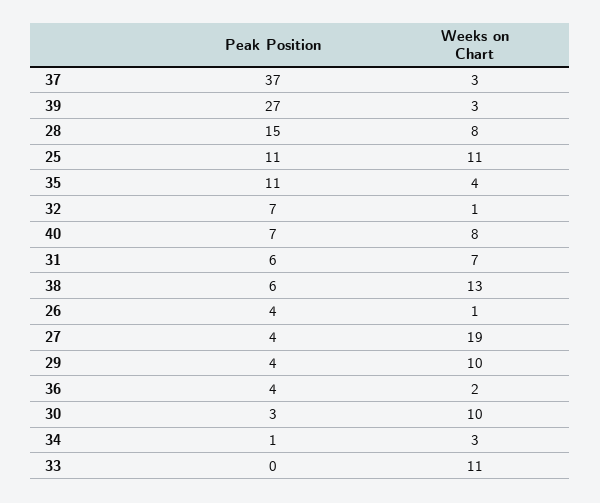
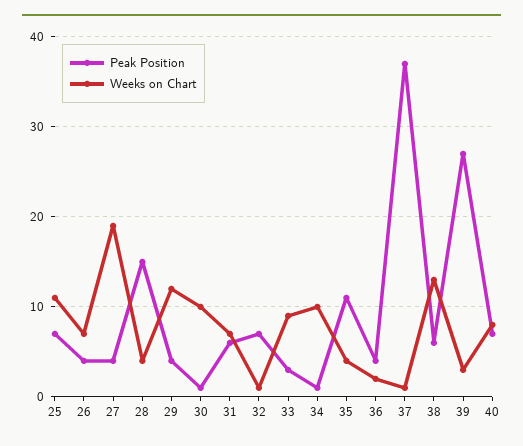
  {
    "Peak Position": {
      "37": 37,
      "39": 27,
      "28": 15,
-     "25": 11,
+     "25": 7,
      "35": 11,
      "32": 7,
      "40": 7,
      "31": 6,
      "38": 6,
      "26": 4,
      "27": 4,
      "29": 4,
      "36": 4,
-     "30": 3,
+     "30": 1,
      "34": 1,
-     "33": 0
+     "33": 3
    },
    "Weeks on Chart": {
-     "37": 3,
+     "37": 1,
      "39": 3,
-     "28": 8,
+     "28": 4,
      "25": 11,
      "35": 4,
      "32": 1,
      "40": 8,
      "31": 7,
      "38": 13,
-     "26": 1,
+     "26": 7,
      "27": 19,
-     "29": 10,
+     "29": 12,
      "36": 2,
      "30": 10,
-     "34": 3,
+     "34": 10,
-     "33": 11
+     "33": 9
    }
  }

